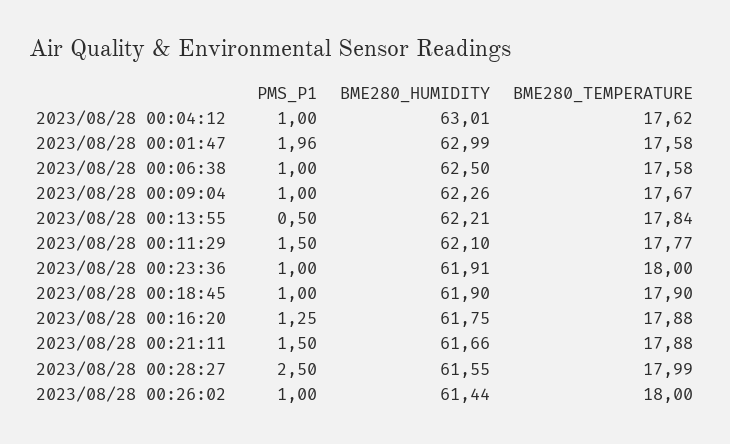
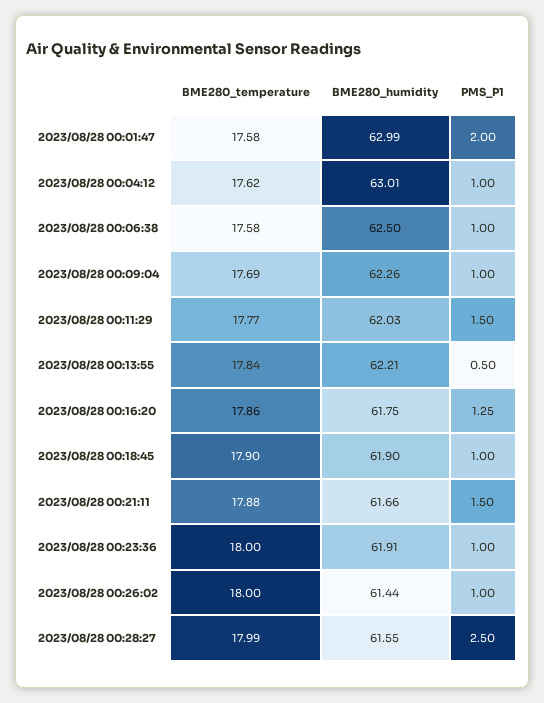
  {
    "PMS_P1": {
      "2023/08/28 00:04:12": 1,
-     "2023/08/28 00:01:47": 1.96,
+     "2023/08/28 00:01:47": 2,
      "2023/08/28 00:06:38": 1,
      "2023/08/28 00:09:04": 1,
      "2023/08/28 00:13:55": 0.5,
      "2023/08/28 00:11:29": 1.5,
      "2023/08/28 00:23:36": 1,
      "2023/08/28 00:18:45": 1,
      "2023/08/28 00:16:20": 1.25,
      "2023/08/28 00:21:11": 1.5,
      "2023/08/28 00:28:27": 2.5,
      "2023/08/28 00:26:02": 1
    },
    "BME280_HUMIDITY": {
      "2023/08/28 00:04:12": 63.01,
      "2023/08/28 00:01:47": 62.99,
      "2023/08/28 00:06:38": 62.5,
      "2023/08/28 00:09:04": 62.26,
      "2023/08/28 00:13:55": 62.21,
-     "2023/08/28 00:11:29": 62.1,
+     "2023/08/28 00:11:29": 62.03,
      "2023/08/28 00:23:36": 61.91,
      "2023/08/28 00:18:45": 61.9,
      "2023/08/28 00:16:20": 61.75,
      "2023/08/28 00:21:11": 61.66,
      "2023/08/28 00:28:27": 61.55,
      "2023/08/28 00:26:02": 61.44
    },
    "BME280_TEMPERATURE": {
      "2023/08/28 00:04:12": 17.62,
      "2023/08/28 00:01:47": 17.58,
      "2023/08/28 00:06:38": 17.58,
-     "2023/08/28 00:09:04": 17.67,
+     "2023/08/28 00:09:04": 17.69,
      "2023/08/28 00:13:55": 17.84,
      "2023/08/28 00:11:29": 17.77,
      "2023/08/28 00:23:36": 18,
      "2023/08/28 00:18:45": 17.9,
-     "2023/08/28 00:16:20": 17.88,
+     "2023/08/28 00:16:20": 17.86,
      "2023/08/28 00:21:11": 17.88,
      "2023/08/28 00:28:27": 17.99,
      "2023/08/28 00:26:02": 18
    }
  }

